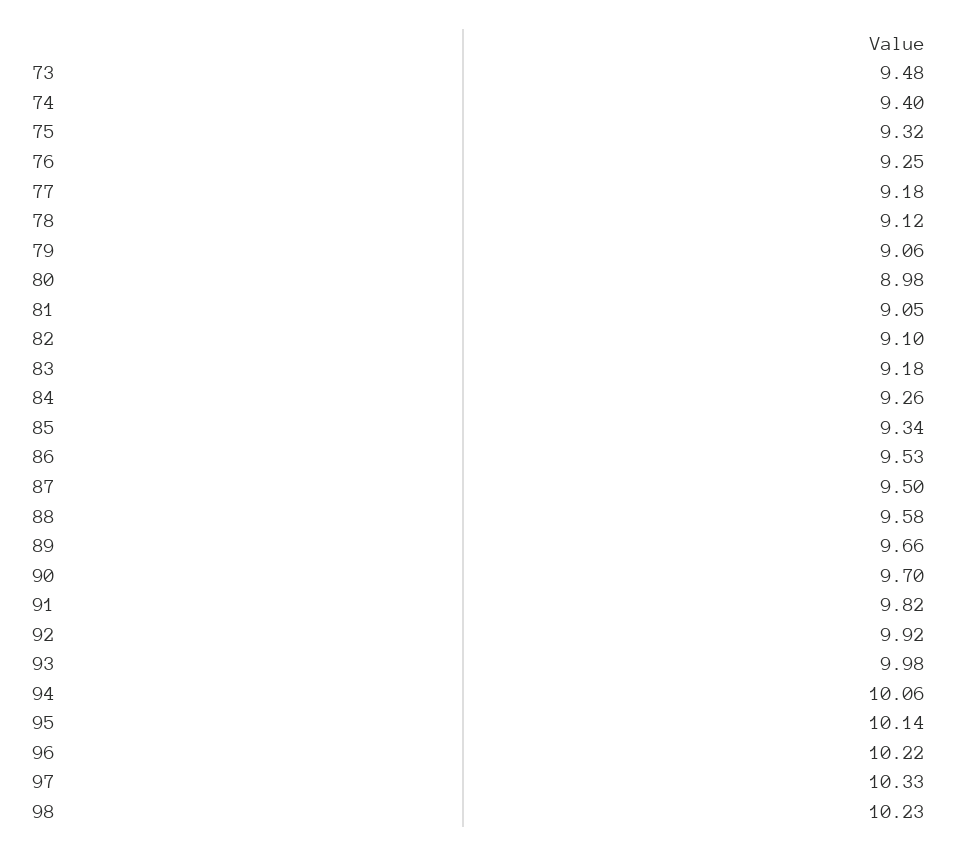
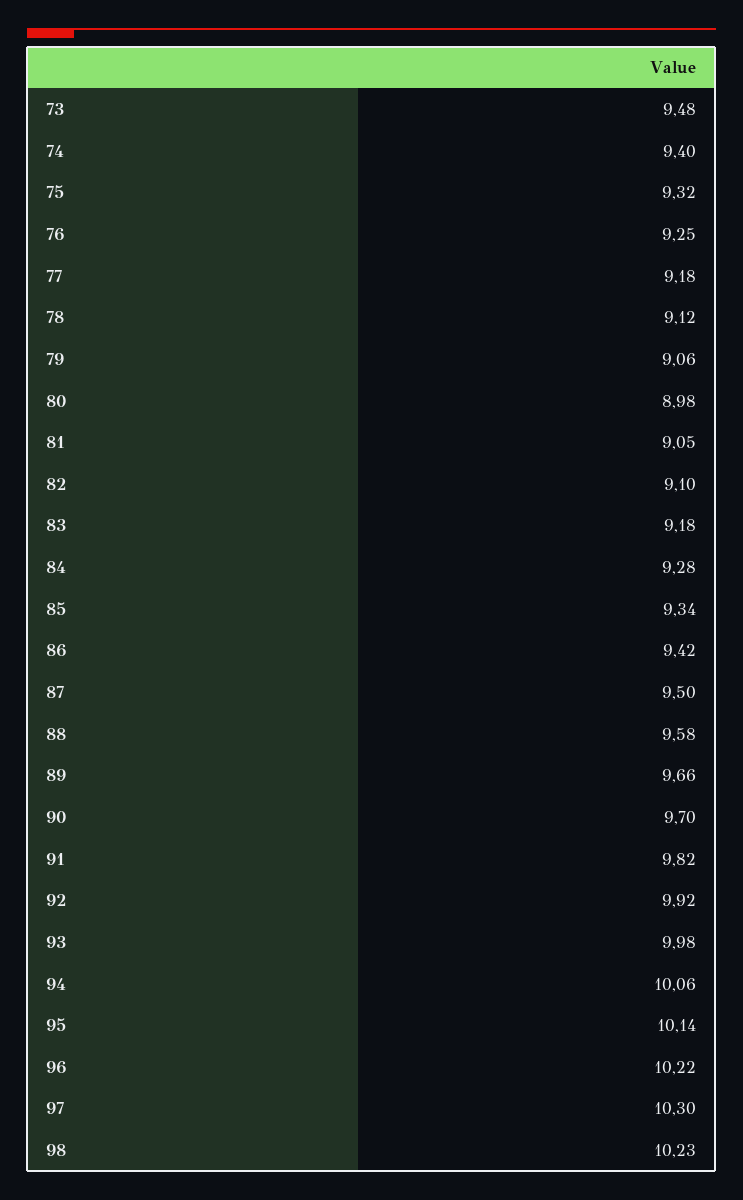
  {
    "73": 9.48,
    "74": 9.4,
    "75": 9.32,
    "76": 9.25,
    "77": 9.18,
    "78": 9.12,
    "79": 9.06,
    "80": 8.98,
    "81": 9.05,
    "82": 9.1,
    "83": 9.18,
-   "84": 9.26,
+   "84": 9.28,
    "85": 9.34,
-   "86": 9.53,
+   "86": 9.42,
    "87": 9.5,
    "88": 9.58,
    "89": 9.66,
    "90": 9.7,
    "91": 9.82,
    "92": 9.92,
    "93": 9.98,
    "94": 10.06,
    "95": 10.14,
    "96": 10.22,
-   "97": 10.33,
+   "97": 10.3,
    "98": 10.23
  }

